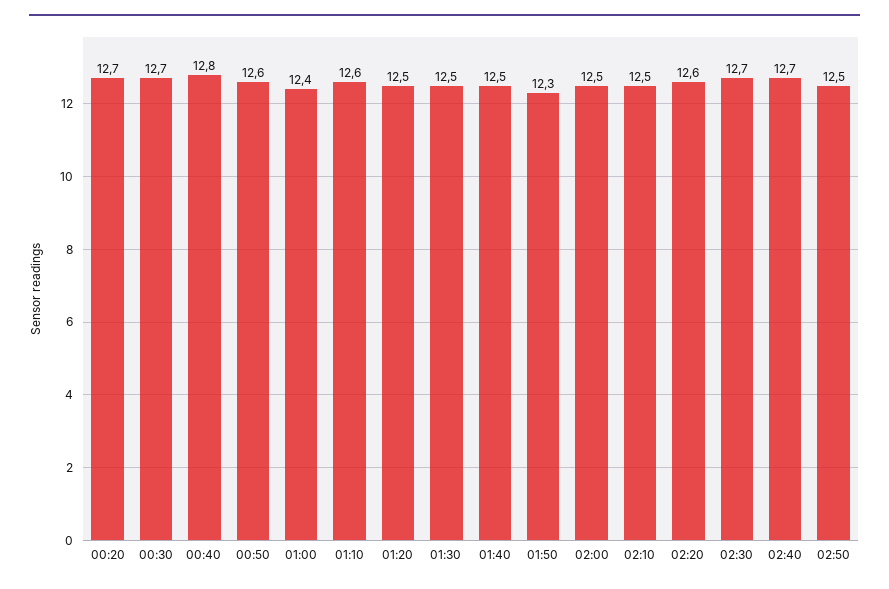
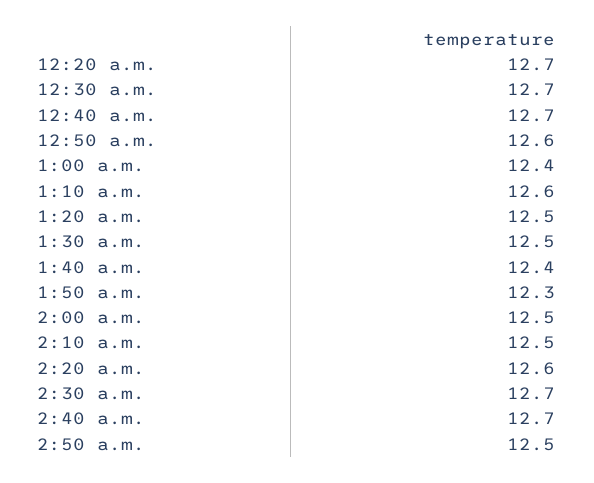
  {
    "00:20": 12.7,
    "00:30": 12.7,
-   "00:40": 12.8,
+   "00:40": 12.7,
    "00:50": 12.6,
    "01:00": 12.4,
    "01:10": 12.6,
    "01:20": 12.5,
    "01:30": 12.5,
-   "01:40": 12.5,
+   "01:40": 12.4,
    "01:50": 12.3,
    "02:00": 12.5,
    "02:10": 12.5,
    "02:20": 12.6,
    "02:30": 12.7,
    "02:40": 12.7,
    "02:50": 12.5
  }

